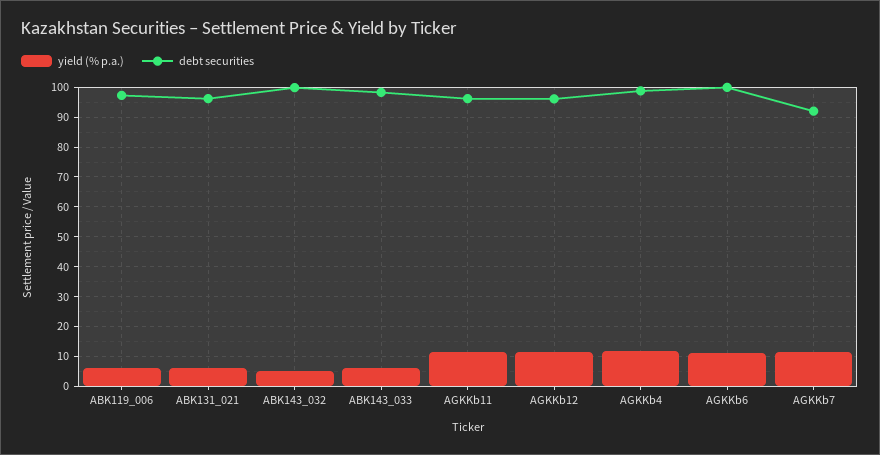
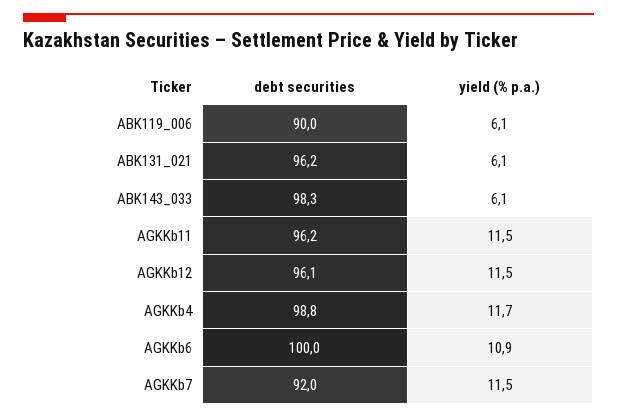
  {
    "yield (% p.a.)": {
      "ABK119_006": 6.1,
      "ABK131_021": 6.1,
-     "ABK143_032": 5,
      "ABK143_033": 6.1,
      "AGKKb11": 11.5,
      "AGKKb12": 11.5,
      "AGKKb4": 11.7,
      "AGKKb6": 10.9,
      "AGKKb7": 11.5
    },
    "debt securities": {
-     "ABK119_006": 97.5,
+     "ABK119_006": 90,
      "ABK131_021": 96.2,
-     "ABK143_032": 100,
      "ABK143_033": 98.3,
      "AGKKb11": 96.2,
      "AGKKb12": 96.1,
      "AGKKb4": 98.8,
      "AGKKb6": 100,
      "AGKKb7": 92
    }
  }

